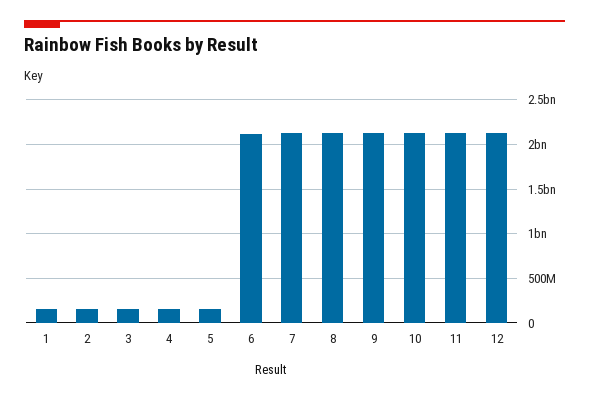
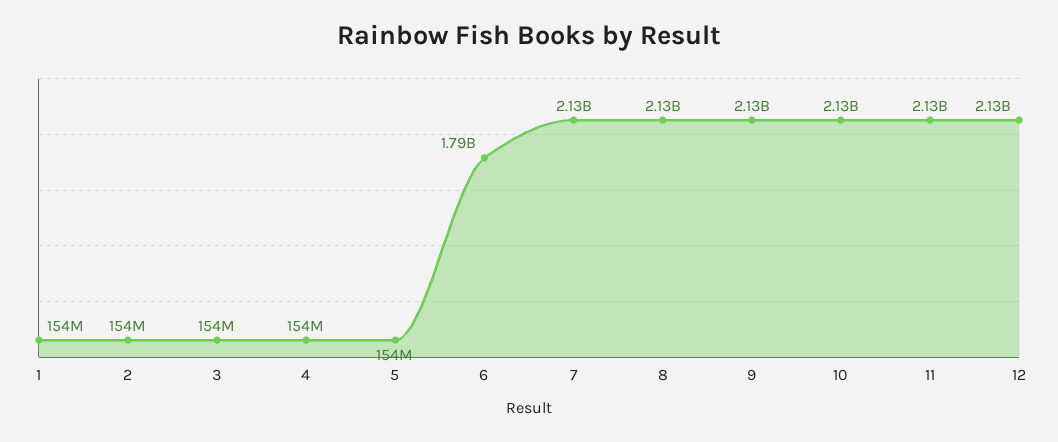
  {
    "1": 154000000,
    "2": 154000000,
    "3": 154000000,
    "4": 154000000,
    "5": 154000000,
-   "6": 2100000000,
+   "6": 1790000000,
    "7": 2130000000,
    "8": 2130000000,
    "9": 2130000000,
    "10": 2130000000,
    "11": 2130000000,
    "12": 2130000000
  }

